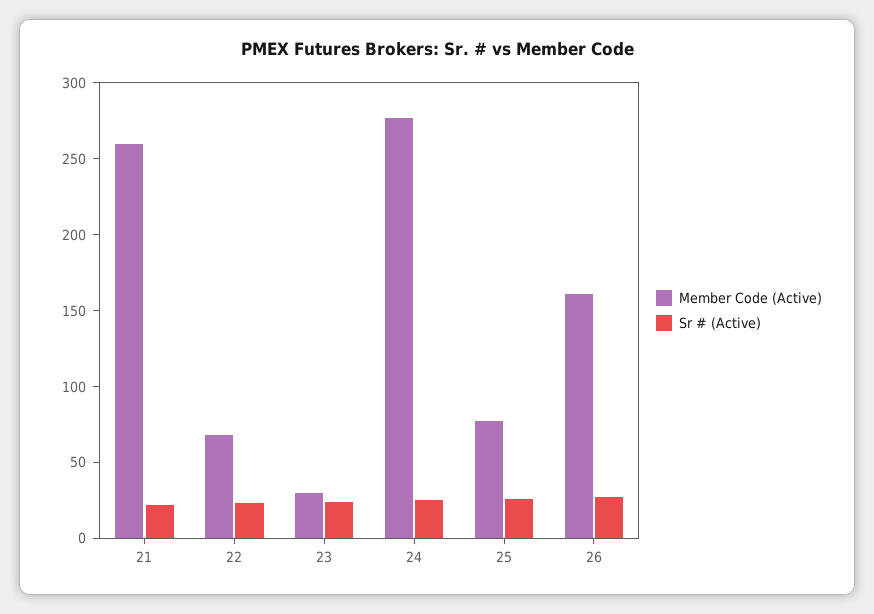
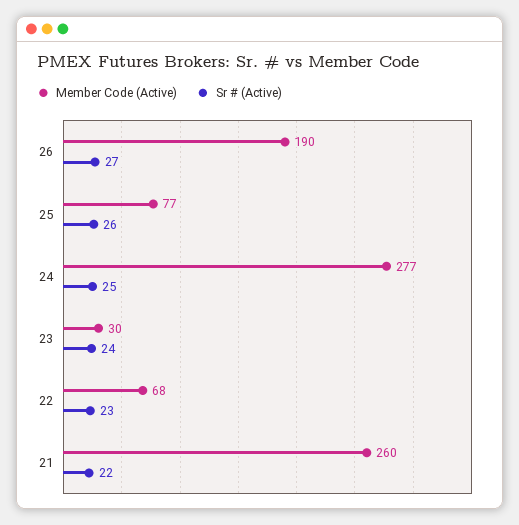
  {
    "Member Code (Active)": {
      "21": 260,
      "22": 68,
      "23": 30,
      "24": 277,
      "25": 77,
-     "26": 160
+     "26": 190
    },
    "Sr # (Active)": {
      "21": 22,
      "22": 23,
      "23": 24,
      "24": 25,
      "25": 26,
      "26": 27
    }
  }

